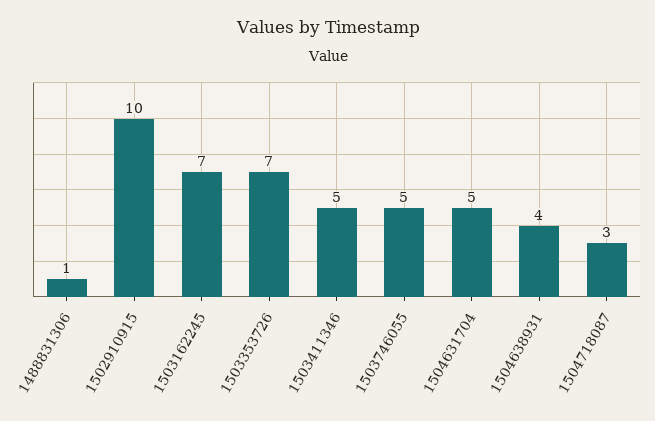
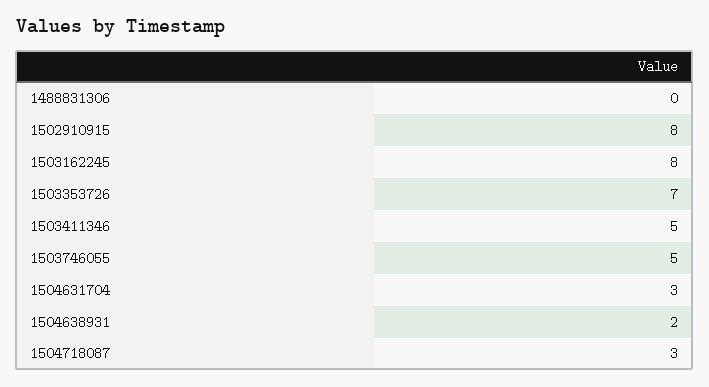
  {
-   "1488831306": 1,
+   "1488831306": 0,
-   "1502910915": 10,
+   "1502910915": 8,
-   "1503162245": 7,
+   "1503162245": 8,
    "1503353726": 7,
    "1503411346": 5,
    "1503746055": 5,
-   "1504631704": 5,
+   "1504631704": 3,
-   "1504638931": 4,
+   "1504638931": 2,
    "1504718087": 3
  }

